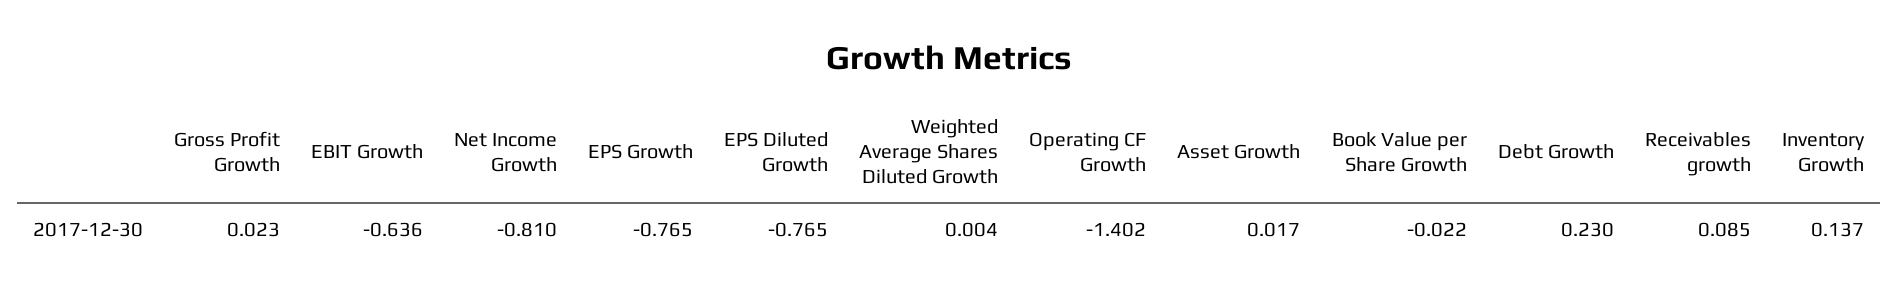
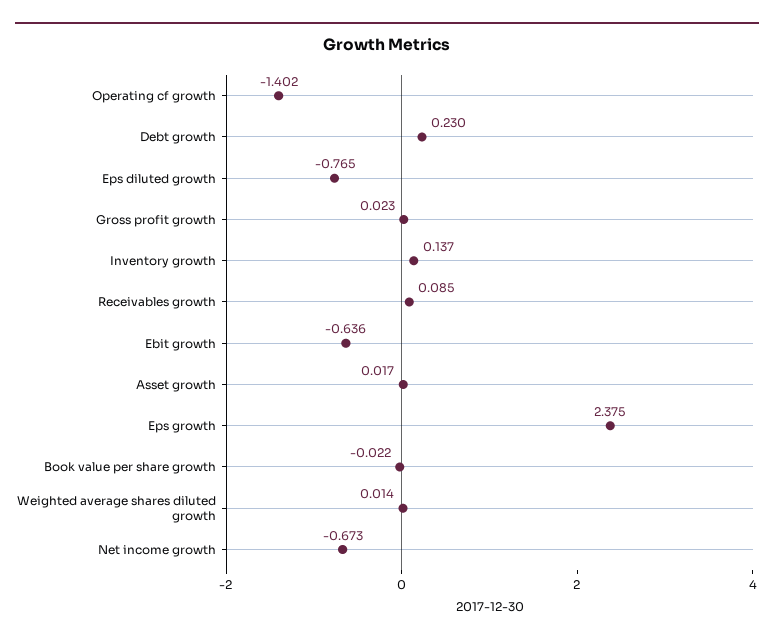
  {
    "Gross Profit Growth": 0.023,
    "EBIT Growth": -0.636,
-   "Net Income Growth": -0.81,
+   "Net Income Growth": -0.673,
-   "EPS Growth": -0.765,
+   "EPS Growth": 2.375,
    "EPS Diluted Growth": -0.765,
-   "Weighted Average Shares Diluted Growth": 0.004,
+   "Weighted Average Shares Diluted Growth": 0.014,
    "Operating CF Growth": -1.402,
    "Asset Growth": 0.017,
    "Book Value per Share Growth": -0.022,
    "Debt Growth": 0.23,
    "Receivables growth": 0.085,
    "Inventory Growth": 0.137
  }

